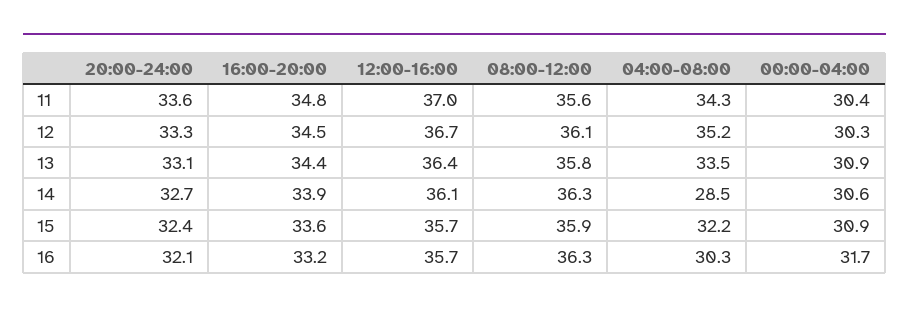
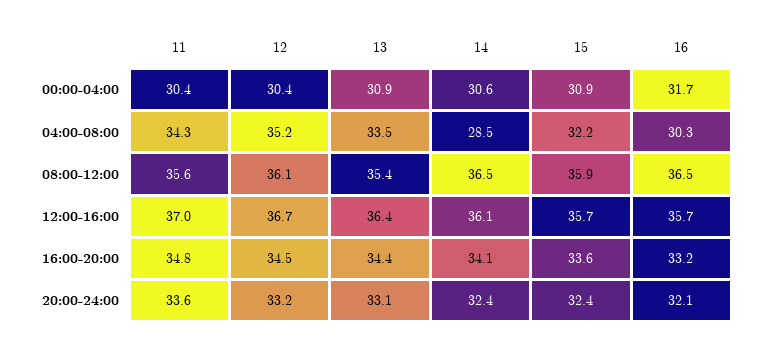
  {
    "20:00-24:00": {
      "11": 33.6,
-     "12": 33.3,
+     "12": 33.2,
      "13": 33.1,
-     "14": 32.7,
+     "14": 32.4,
      "15": 32.4,
      "16": 32.1
    },
    "16:00-20:00": {
      "11": 34.8,
      "12": 34.5,
      "13": 34.4,
-     "14": 33.9,
+     "14": 34.1,
      "15": 33.6,
      "16": 33.2
    },
    "12:00-16:00": {
      "11": 37,
      "12": 36.7,
      "13": 36.4,
      "14": 36.1,
      "15": 35.7,
      "16": 35.7
    },
    "08:00-12:00": {
      "11": 35.6,
      "12": 36.1,
-     "13": 35.8,
+     "13": 35.4,
-     "14": 36.3,
+     "14": 36.5,
      "15": 35.9,
-     "16": 36.3
+     "16": 36.5
    },
    "04:00-08:00": {
      "11": 34.3,
      "12": 35.2,
      "13": 33.5,
      "14": 28.5,
      "15": 32.2,
      "16": 30.3
    },
    "00:00-04:00": {
      "11": 30.4,
-     "12": 30.3,
+     "12": 30.4,
      "13": 30.9,
      "14": 30.6,
      "15": 30.9,
      "16": 31.7
    }
  }

